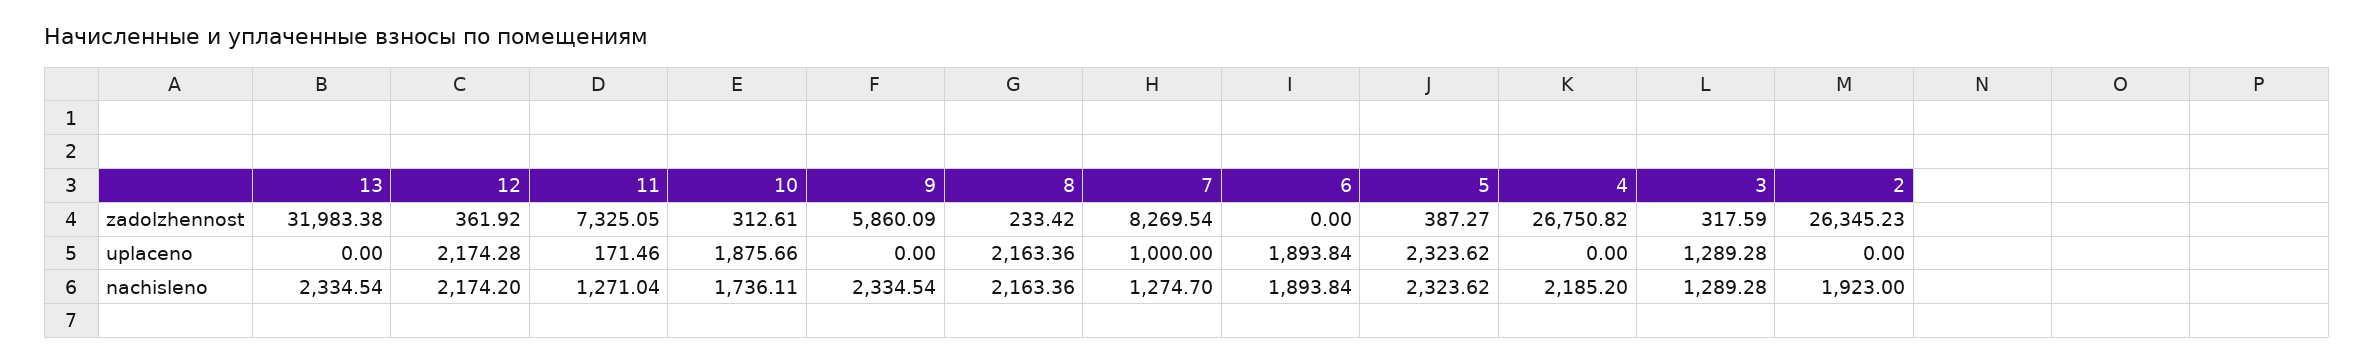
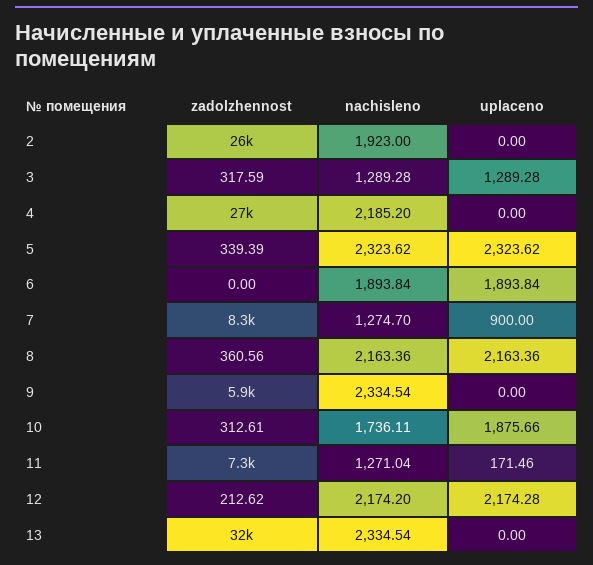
  {
    "13": {
      "zadolzhennost": 31983.38,
      "uplaceno": 0,
      "nachisleno": 2334.54
    },
    "12": {
-     "zadolzhennost": 361.92,
+     "zadolzhennost": 212.62,
      "uplaceno": 2174.28,
      "nachisleno": 2174.2
    },
    "11": {
      "zadolzhennost": 7325.05,
      "uplaceno": 171.46,
      "nachisleno": 1271.04
    },
    "10": {
      "zadolzhennost": 312.61,
      "uplaceno": 1875.66,
      "nachisleno": 1736.11
    },
    "9": {
      "zadolzhennost": 5860.09,
      "uplaceno": 0,
      "nachisleno": 2334.54
    },
    "8": {
-     "zadolzhennost": 233.42,
+     "zadolzhennost": 360.56,
      "uplaceno": 2163.36,
      "nachisleno": 2163.36
    },
    "7": {
      "zadolzhennost": 8269.54,
-     "uplaceno": 1000,
+     "uplaceno": 900,
      "nachisleno": 1274.7
    },
    "6": {
      "zadolzhennost": 0,
      "uplaceno": 1893.84,
      "nachisleno": 1893.84
    },
    "5": {
-     "zadolzhennost": 387.27,
+     "zadolzhennost": 339.39,
      "uplaceno": 2323.62,
      "nachisleno": 2323.62
    },
    "4": {
      "zadolzhennost": 26750.82,
      "uplaceno": 0,
      "nachisleno": 2185.2
    },
    "3": {
      "zadolzhennost": 317.59,
      "uplaceno": 1289.28,
      "nachisleno": 1289.28
    },
    "2": {
      "zadolzhennost": 26345.23,
      "uplaceno": 0,
      "nachisleno": 1923
    }
  }

